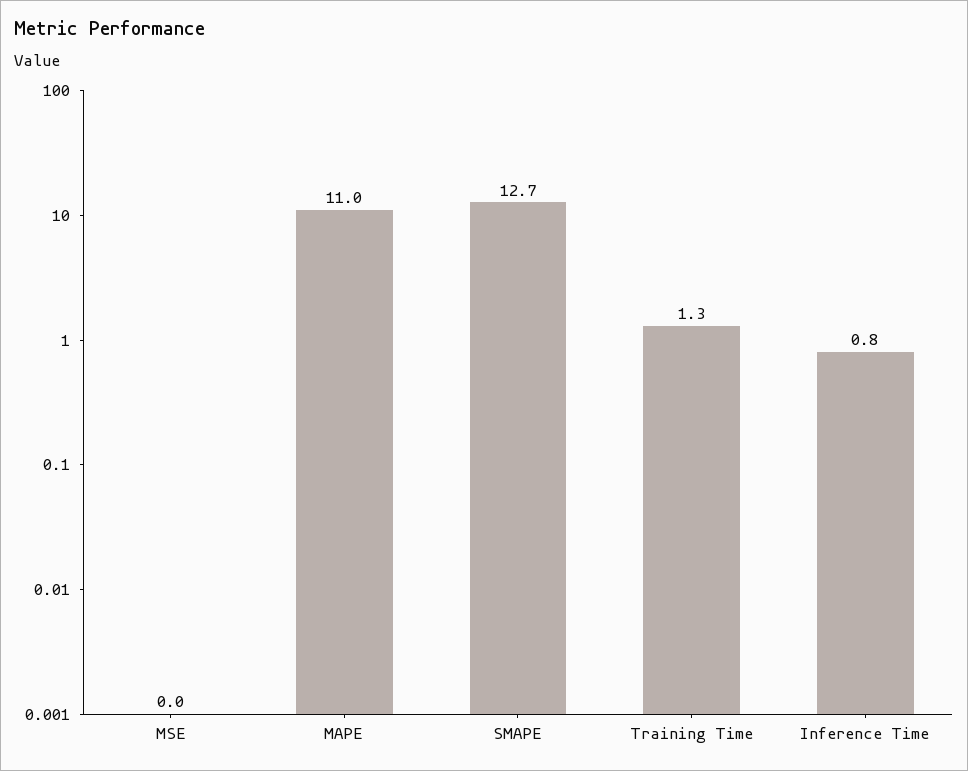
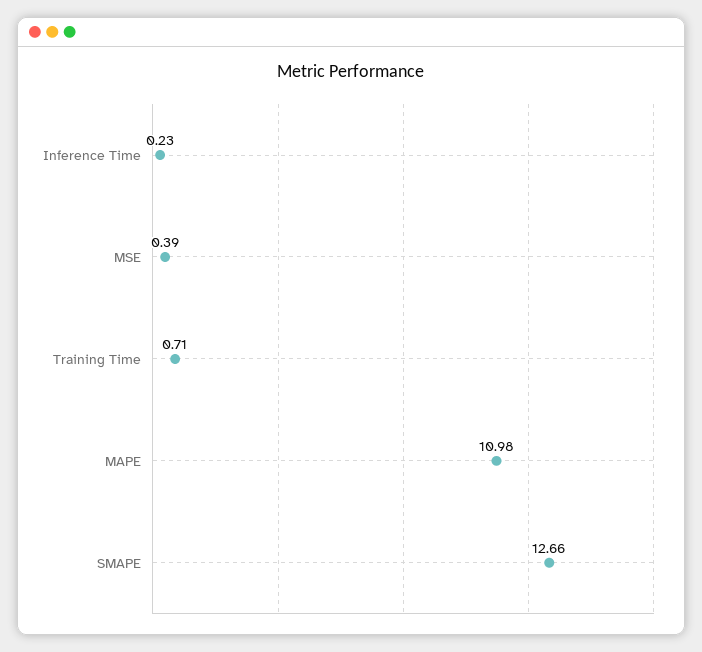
  {
-   "MSE": 0,
+   "MSE": 0.39,
    "MAPE": 10.98,
    "SMAPE": 12.66,
-   "Training Time": 1.3,
+   "Training Time": 0.71,
-   "Inference Time": 0.8
+   "Inference Time": 0.23
  }

